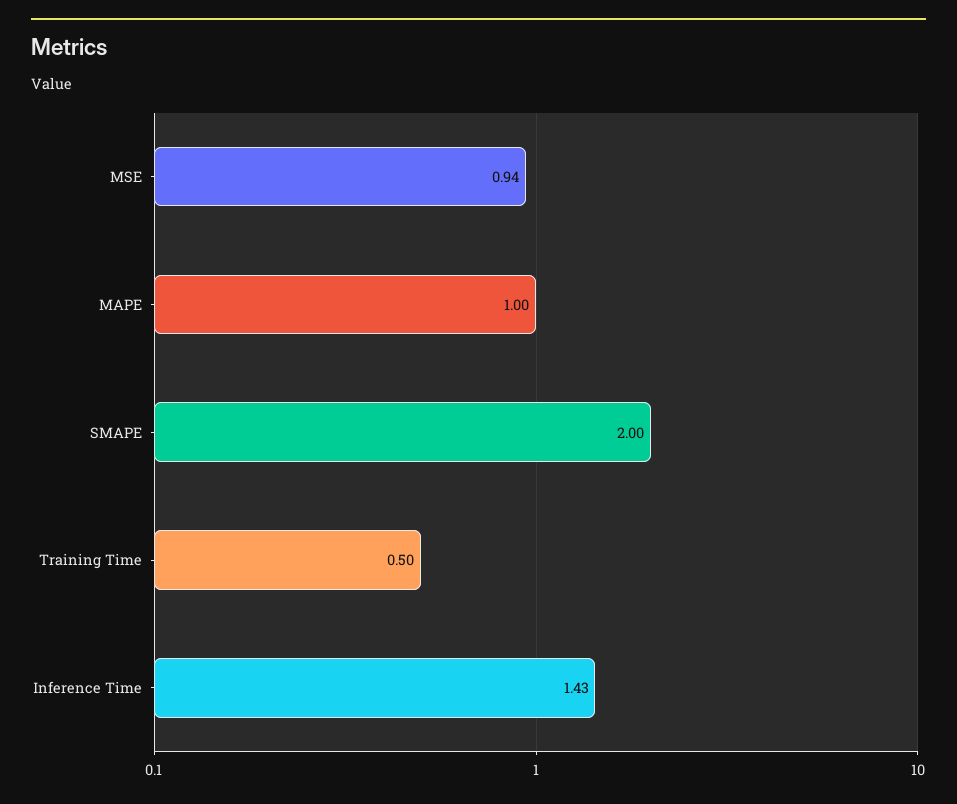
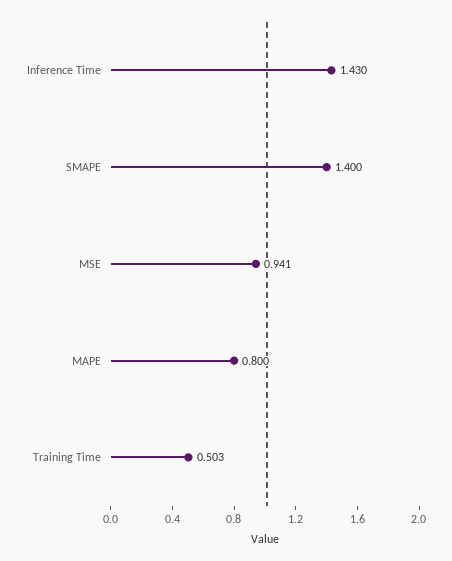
  {
    "MSE": 0.941,
-   "MAPE": 1,
+   "MAPE": 0.8,
-   "SMAPE": 2,
+   "SMAPE": 1.4,
    "Training Time": 0.503,
    "Inference Time": 1.43
  }

